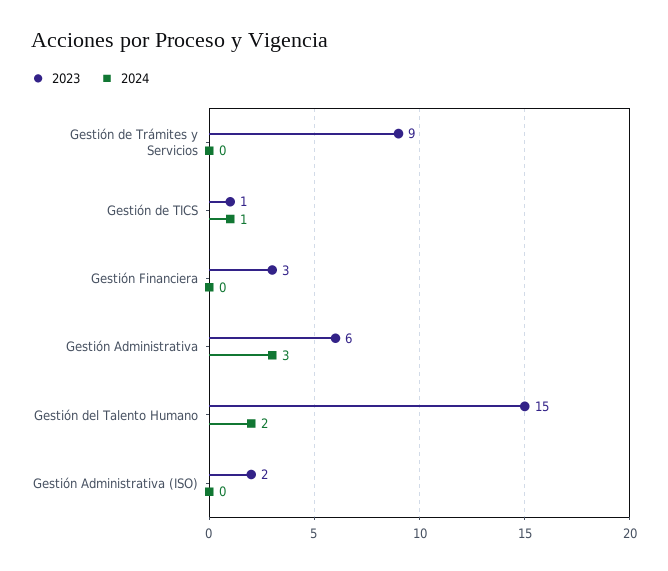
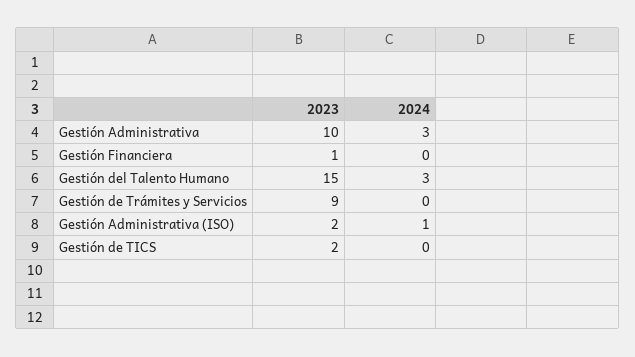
  {
    "2023": {
      "Gestión de Trámites y Servicios": 9,
-     "Gestión de TICS": 1,
+     "Gestión de TICS": 2,
-     "Gestión Financiera": 3,
+     "Gestión Financiera": 1,
-     "Gestión Administrativa": 6,
+     "Gestión Administrativa": 10,
      "Gestión del Talento Humano": 15,
      "Gestión Administrativa (ISO)": 2
    },
    "2024": {
      "Gestión de Trámites y Servicios": 0,
-     "Gestión de TICS": 1,
+     "Gestión de TICS": 0,
      "Gestión Financiera": 0,
      "Gestión Administrativa": 3,
-     "Gestión del Talento Humano": 2,
+     "Gestión del Talento Humano": 3,
-     "Gestión Administrativa (ISO)": 0
+     "Gestión Administrativa (ISO)": 1
    }
  }

